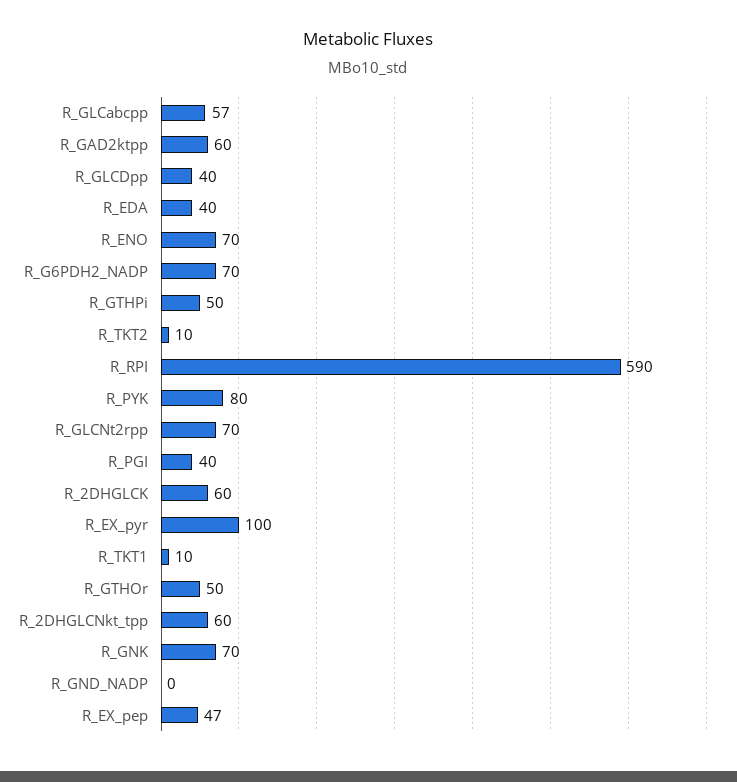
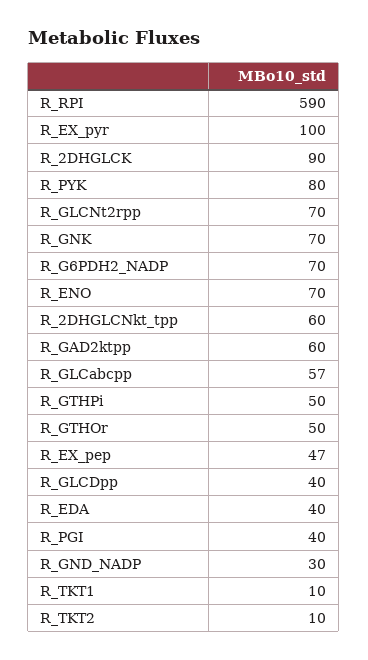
  {
    "R_GLCabcpp": 57,
    "R_GAD2ktpp": 60,
    "R_GLCDpp": 40,
    "R_EDA": 40,
    "R_ENO": 70,
    "R_G6PDH2_NADP": 70,
    "R_GTHPi": 50,
    "R_TKT2": 10,
    "R_RPI": 590,
    "R_PYK": 80,
    "R_GLCNt2rpp": 70,
    "R_PGI": 40,
-   "R_2DHGLCK": 60,
+   "R_2DHGLCK": 90,
    "R_EX_pyr": 100,
    "R_TKT1": 10,
    "R_GTHOr": 50,
    "R_2DHGLCNkt_tpp": 60,
    "R_GNK": 70,
-   "R_GND_NADP": 0,
+   "R_GND_NADP": 30,
    "R_EX_pep": 47
  }

